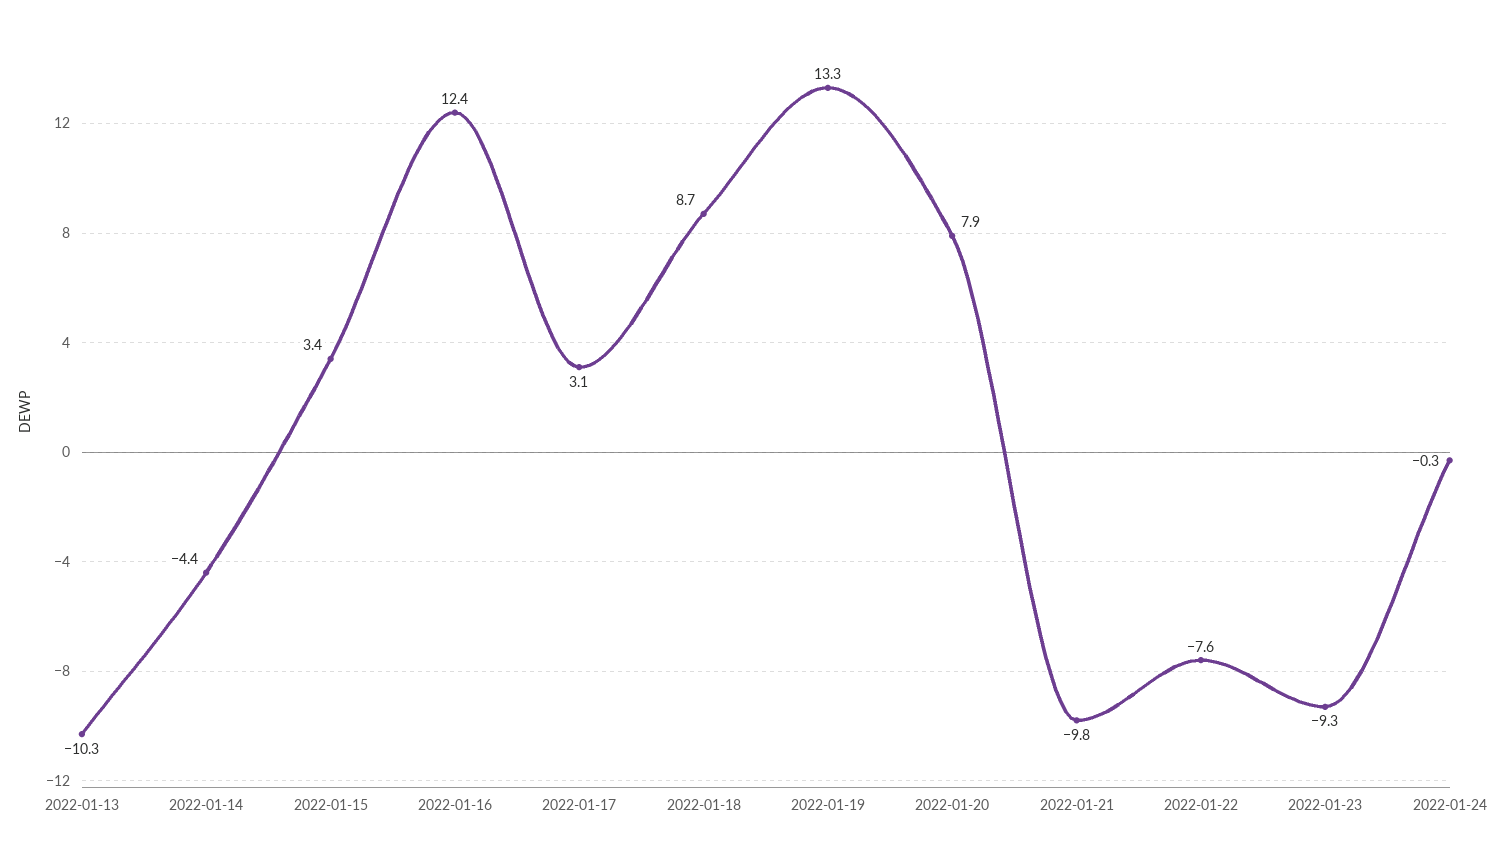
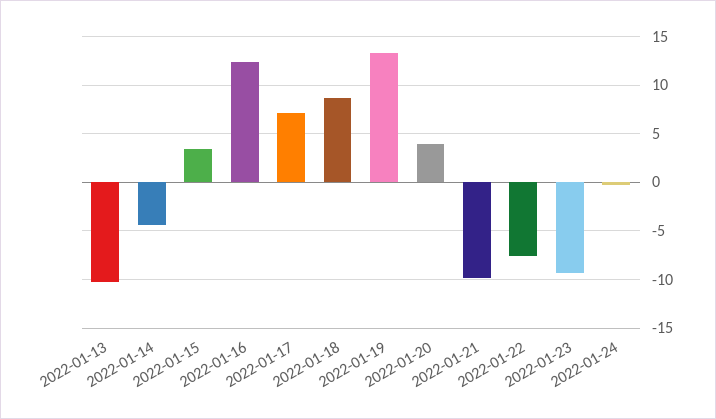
  {
    "2022-01-13": -10.3,
    "2022-01-14": -4.4,
    "2022-01-15": 3.4,
    "2022-01-16": 12.4,
-   "2022-01-17": 3.1,
+   "2022-01-17": 7,
    "2022-01-18": 8.7,
    "2022-01-19": 13.3,
-   "2022-01-20": 7.9,
+   "2022-01-20": 4,
    "2022-01-21": -9.8,
    "2022-01-22": -7.6,
    "2022-01-23": -9.3,
    "2022-01-24": -0.3
  }

